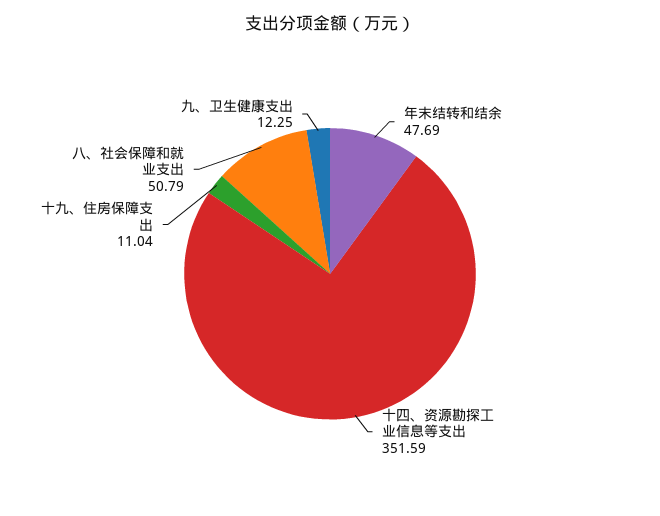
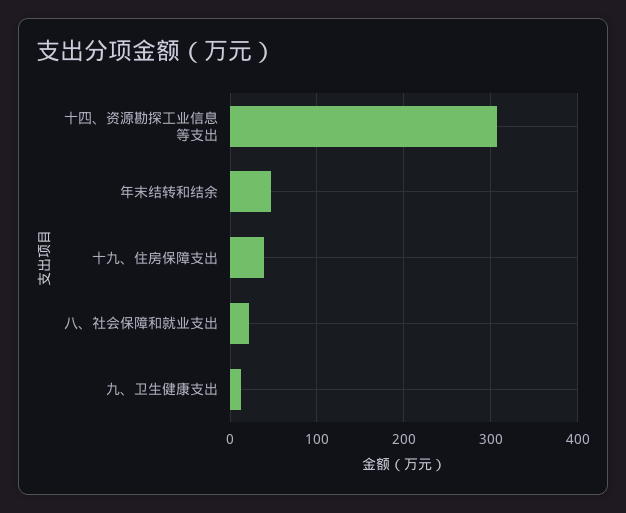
  {
    "年末结转和结余": 47.69,
-   "十四、资源勘探工业信息等支出": 351.59,
+   "十四、资源勘探工业信息等支出": 310,
-   "十九、住房保障支出": 11.04,
+   "十九、住房保障支出": 40,
-   "八、社会保障和就业支出": 50.79,
+   "八、社会保障和就业支出": 20,
    "九、卫生健康支出": 12.25
  }

